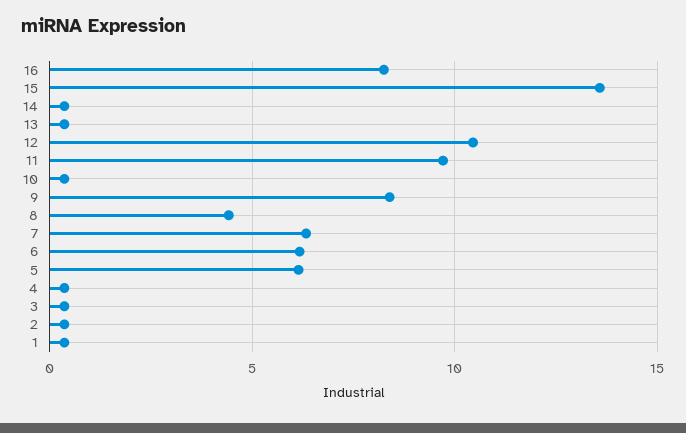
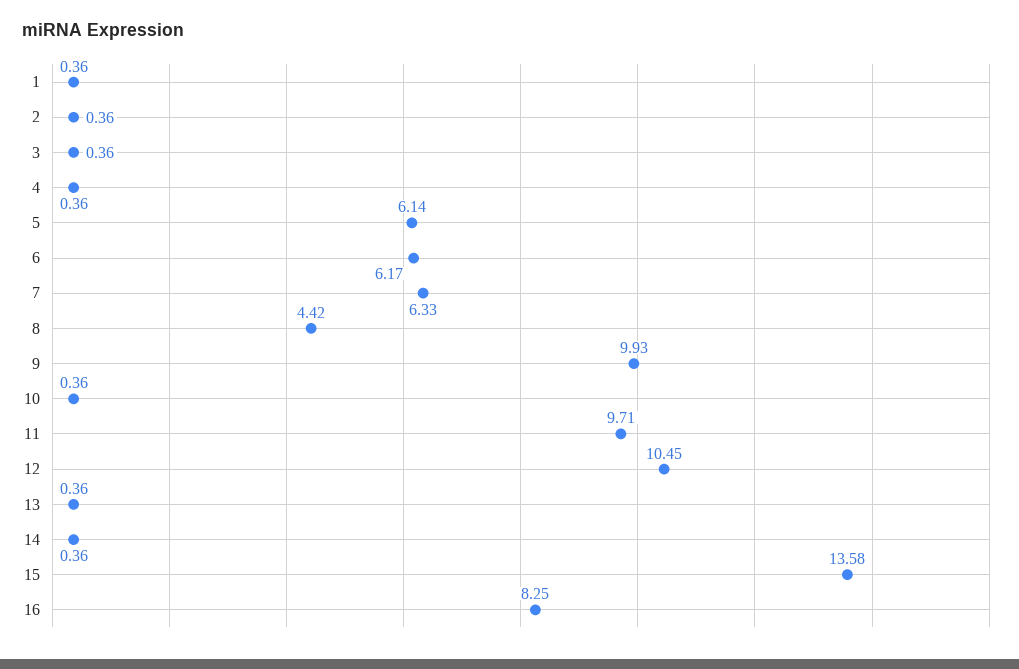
  {
    "16": 8.25,
    "15": 13.58,
    "14": 0.36,
    "13": 0.36,
    "12": 10.45,
    "11": 9.71,
    "10": 0.36,
-   "9": 8.5,
+   "9": 9.93,
    "8": 4.42,
    "7": 6.33,
    "6": 6.17,
    "5": 6.14,
    "4": 0.36,
    "3": 0.36,
    "2": 0.36,
    "1": 0.36
  }

